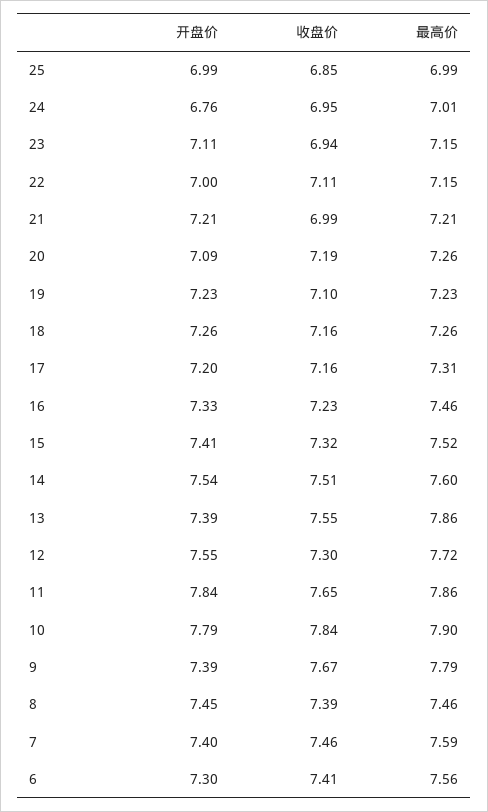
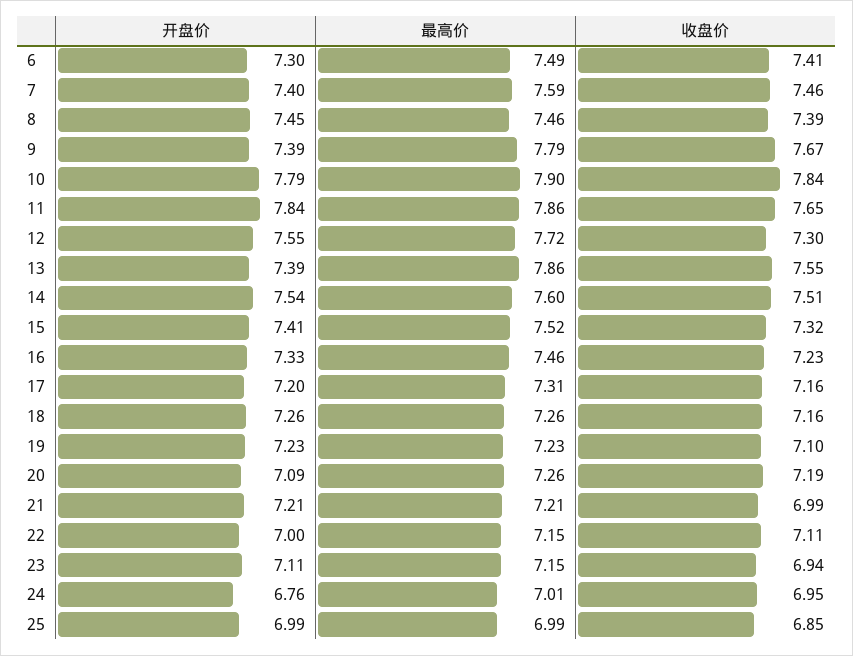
  {
    "开盘价": {
      "25": 6.99,
      "24": 6.76,
      "23": 7.11,
      "22": 7,
      "21": 7.21,
      "20": 7.09,
      "19": 7.23,
      "18": 7.26,
      "17": 7.2,
      "16": 7.33,
      "15": 7.41,
      "14": 7.54,
      "13": 7.39,
      "12": 7.55,
      "11": 7.84,
      "10": 7.79,
      "9": 7.39,
      "8": 7.45,
      "7": 7.4,
      "6": 7.3
    },
    "收盘价": {
      "25": 6.85,
      "24": 6.95,
      "23": 6.94,
      "22": 7.11,
      "21": 6.99,
      "20": 7.19,
      "19": 7.1,
      "18": 7.16,
      "17": 7.16,
      "16": 7.23,
      "15": 7.32,
      "14": 7.51,
      "13": 7.55,
      "12": 7.3,
      "11": 7.65,
      "10": 7.84,
      "9": 7.67,
      "8": 7.39,
      "7": 7.46,
      "6": 7.41
    },
    "最高价": {
      "25": 6.99,
      "24": 7.01,
      "23": 7.15,
      "22": 7.15,
      "21": 7.21,
      "20": 7.26,
      "19": 7.23,
      "18": 7.26,
      "17": 7.31,
      "16": 7.46,
      "15": 7.52,
      "14": 7.6,
      "13": 7.86,
      "12": 7.72,
      "11": 7.86,
      "10": 7.9,
      "9": 7.79,
      "8": 7.46,
      "7": 7.59,
-     "6": 7.56
+     "6": 7.49
    }
  }

